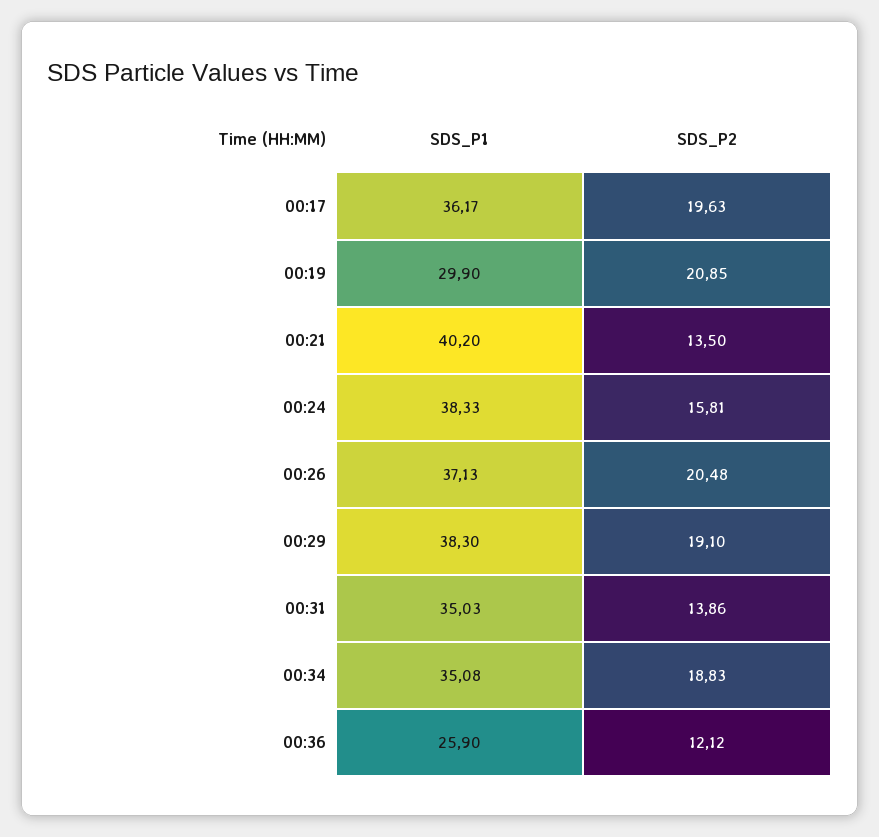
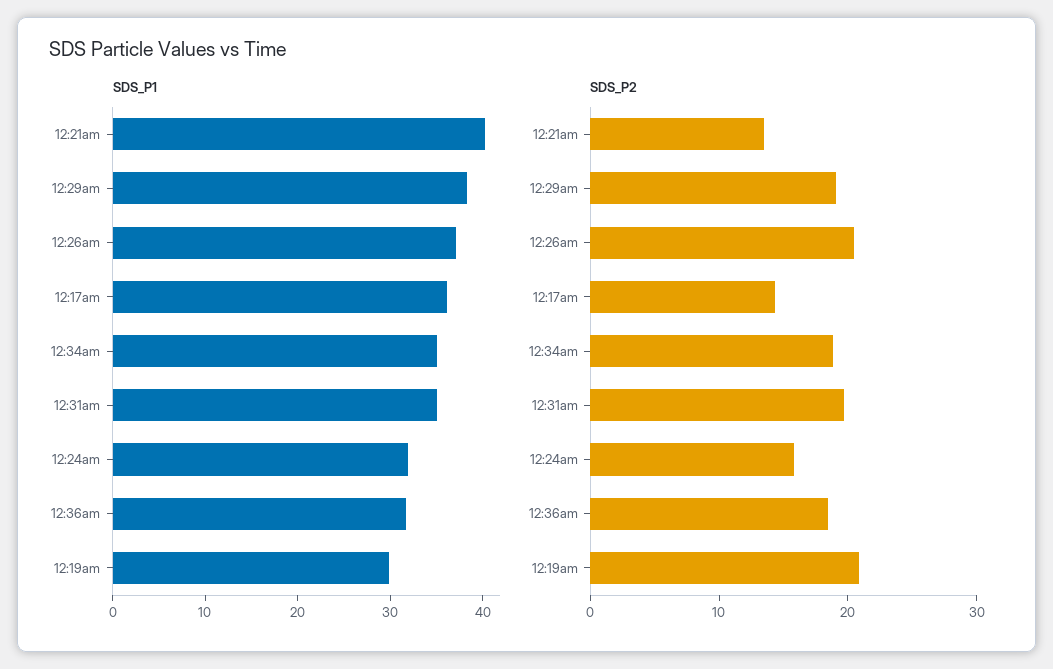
  {
    "SDS_P1": {
      "00:17": 36.17,
      "00:19": 29.9,
      "00:21": 40.2,
-     "00:24": 38.33,
+     "00:24": 32,
      "00:26": 37.13,
      "00:29": 38.3,
      "00:31": 35.03,
      "00:34": 35.08,
-     "00:36": 25.9
+     "00:36": 32
    },
    "SDS_P2": {
-     "00:17": 19.63,
+     "00:17": 14,
      "00:19": 20.85,
      "00:21": 13.5,
      "00:24": 15.81,
      "00:26": 20.48,
      "00:29": 19.1,
-     "00:31": 13.86,
+     "00:31": 20,
      "00:34": 18.83,
-     "00:36": 12.12
+     "00:36": 18
    }
  }

